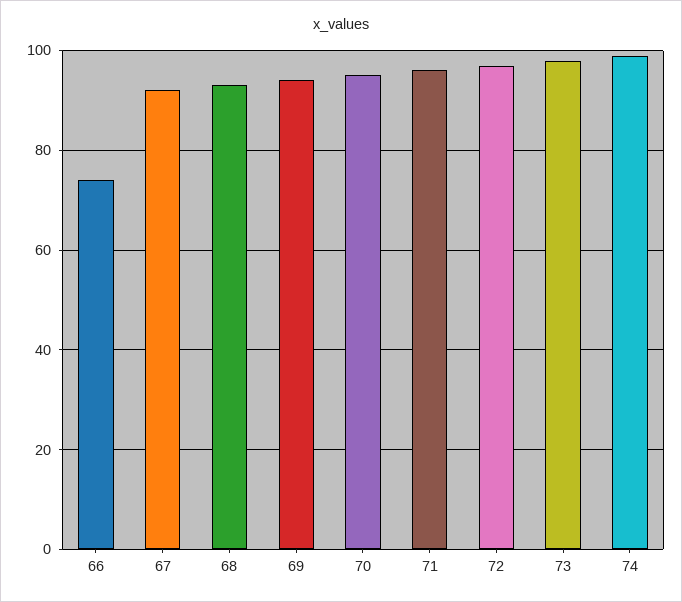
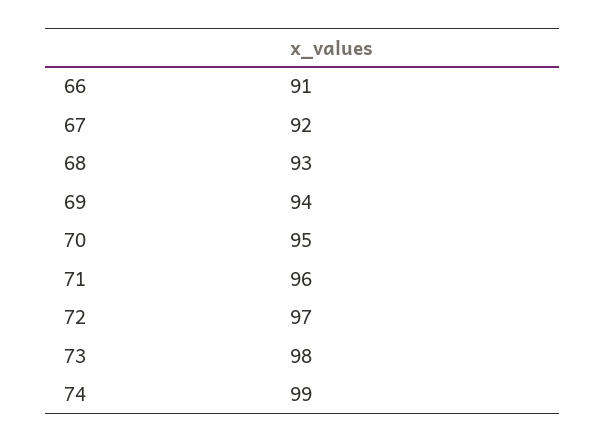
  {
-   "66": 75,
+   "66": 91,
    "67": 92,
    "68": 93,
    "69": 94,
    "70": 95,
    "71": 96,
    "72": 97,
    "73": 98,
    "74": 99
  }

